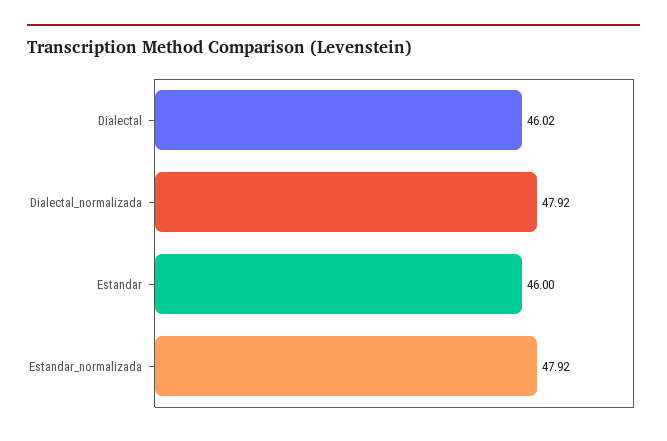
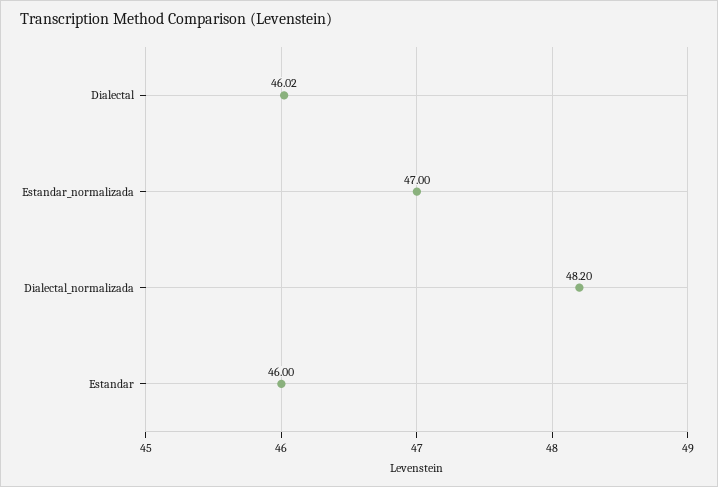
  {
    "Dialectal": 46.02,
-   "Dialectal_normalizada": 47.92,
+   "Dialectal_normalizada": 48.2,
    "Estandar": 46,
-   "Estandar_normalizada": 47.92
+   "Estandar_normalizada": 47
  }

